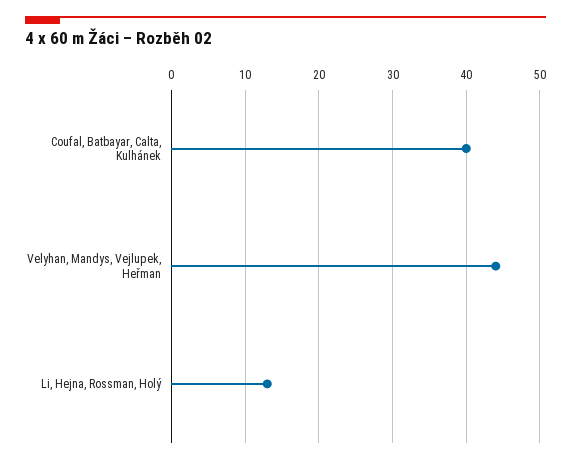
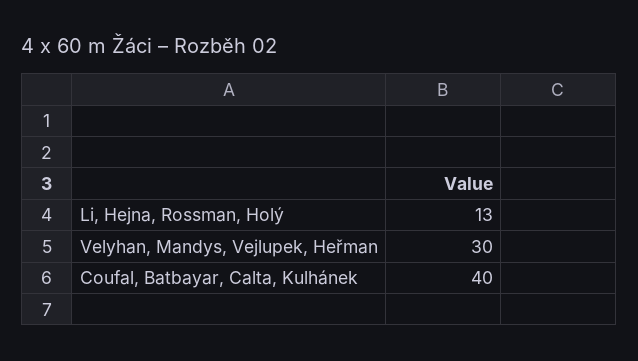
  {
    "Coufal, Batbayar, Calta, Kulhánek": 40,
-   "Velyhan, Mandys, Vejlupek, Heřman": 44,
+   "Velyhan, Mandys, Vejlupek, Heřman": 30,
    "Li, Hejna, Rossman, Holý": 13
  }

